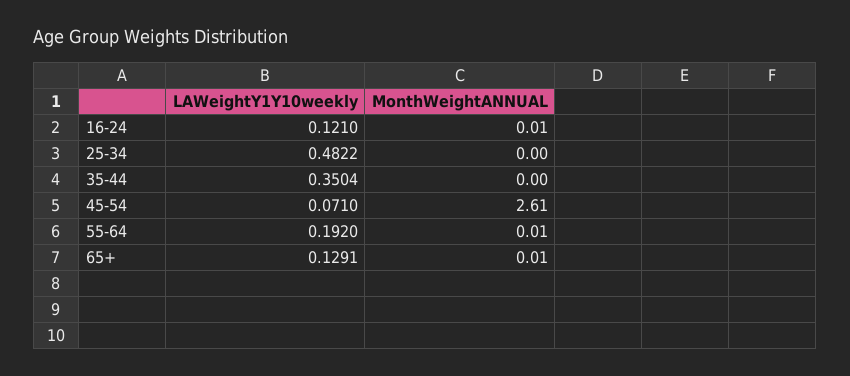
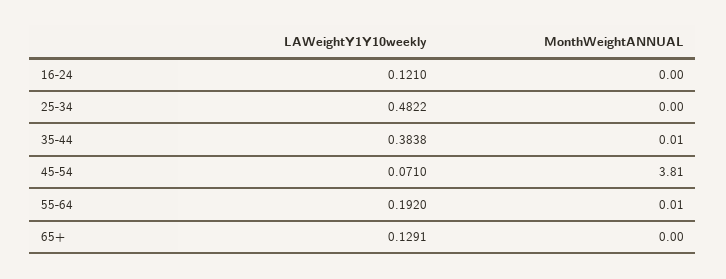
  {
    "LAWeightY1Y10weekly": {
      "16-24": 0.121,
      "25-34": 0.4822,
-     "35-44": 0.3504,
+     "35-44": 0.3838,
      "45-54": 0.071,
      "55-64": 0.192,
      "65+": 0.1291
    },
    "MonthWeightANNUAL": {
-     "16-24": 0.01,
+     "16-24": 0,
      "25-34": 0,
-     "35-44": 0,
+     "35-44": 0.01,
-     "45-54": 2.61,
+     "45-54": 3.81,
      "55-64": 0.01,
-     "65+": 0.01
+     "65+": 0
    }
  }

